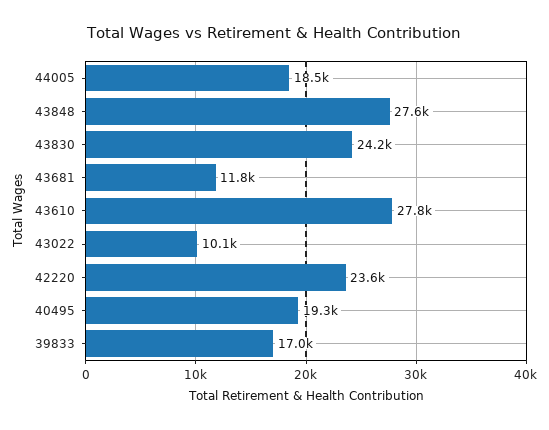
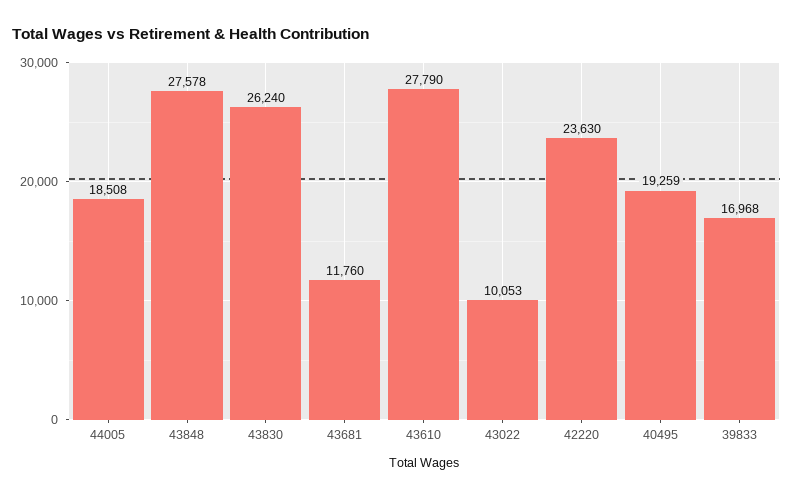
  {
    "44005": 18508,
    "43848": 27578,
-   "43830": 24200,
+   "43830": 26240,
    "43681": 11760,
    "43610": 27790,
    "43022": 10053,
    "42220": 23630,
    "40495": 19259,
    "39833": 16968
  }

